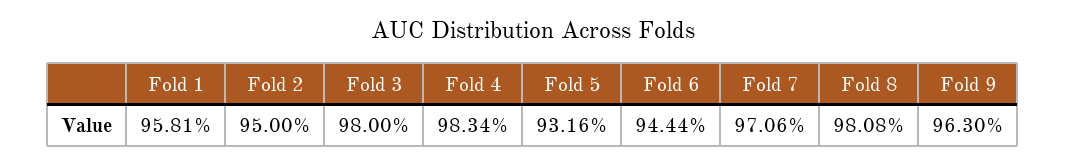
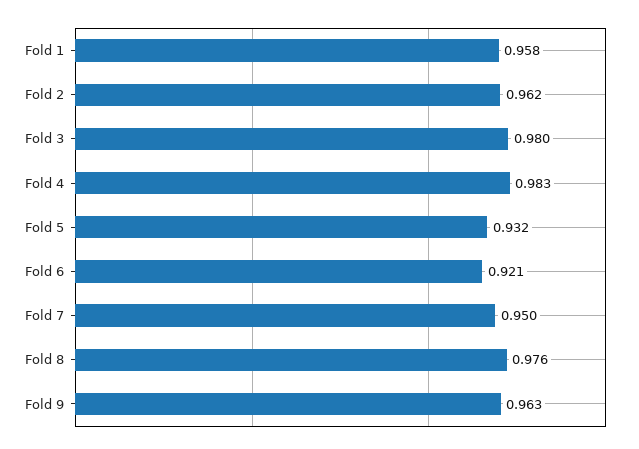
  {
    "Fold 1": 0.9581,
-   "Fold 2": 0.95,
+   "Fold 2": 0.962,
    "Fold 3": 0.98,
    "Fold 4": 0.9834,
    "Fold 5": 0.9316,
-   "Fold 6": 0.9444,
+   "Fold 6": 0.921,
-   "Fold 7": 0.9706,
+   "Fold 7": 0.95,
-   "Fold 8": 0.9808,
+   "Fold 8": 0.976,
    "Fold 9": 0.963
  }

